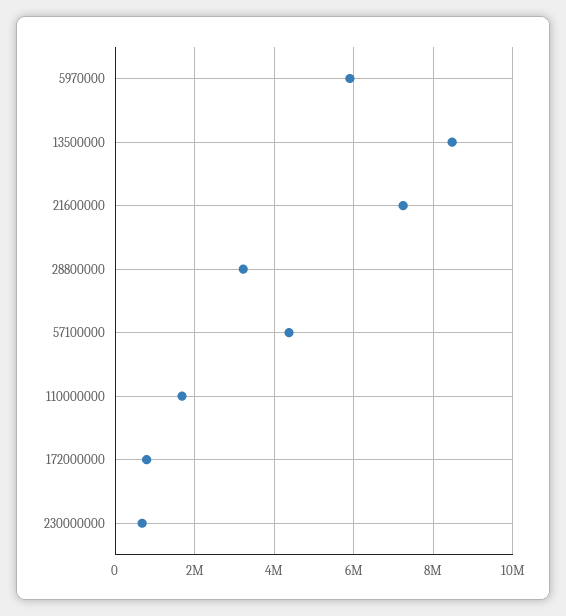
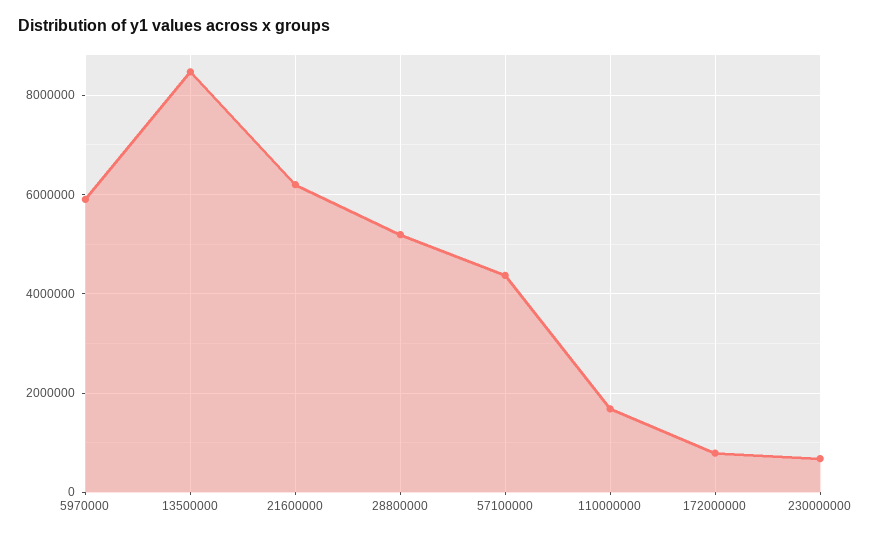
  {
    "5970000": 6000000,
    "13500000": 8400000,
-   "21600000": 7200000,
+   "21600000": 6200000,
-   "28800000": 3200000,
+   "28800000": 5200000,
    "57100000": 4400000,
    "110000000": 1600000,
    "172000000": 800000,
    "230000000": 600000
  }

